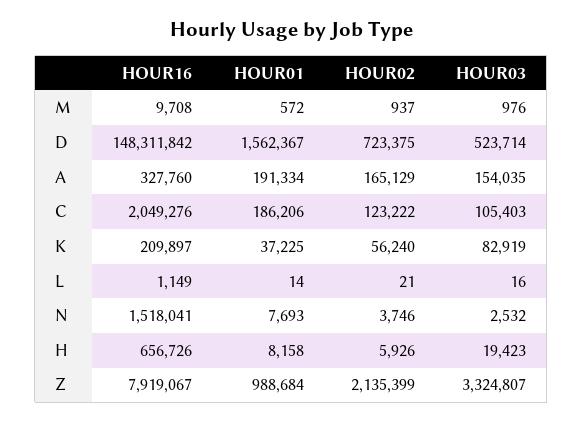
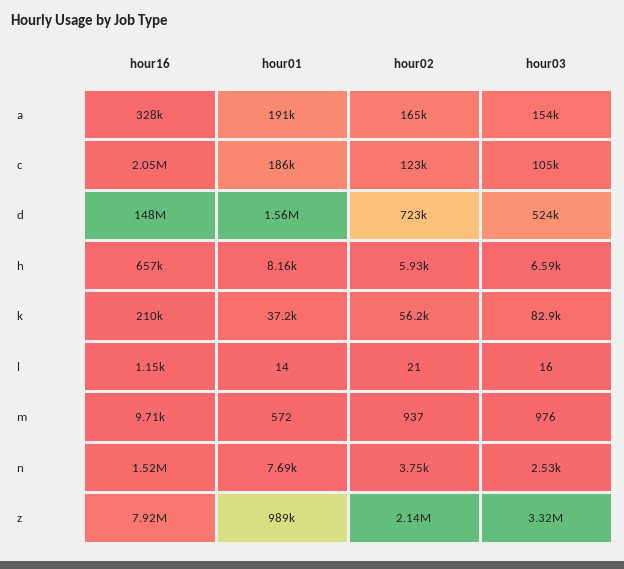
  {
    "HOUR16": {
      "M": 9708,
      "D": 148311842,
      "A": 327760,
      "C": 2049276,
      "K": 209897,
      "L": 1149,
      "N": 1518041,
      "H": 656726,
      "Z": 7919067
    },
    "HOUR01": {
      "M": 572,
      "D": 1562367,
      "A": 191334,
      "C": 186206,
      "K": 37225,
      "L": 14,
      "N": 7693,
      "H": 8158,
      "Z": 988684
    },
    "HOUR02": {
      "M": 937,
      "D": 723375,
      "A": 165129,
      "C": 123222,
      "K": 56240,
      "L": 21,
      "N": 3746,
      "H": 5926,
      "Z": 2135399
    },
    "HOUR03": {
      "M": 976,
      "D": 523714,
      "A": 154035,
      "C": 105403,
      "K": 82919,
      "L": 16,
      "N": 2532,
-     "H": 19423,
+     "H": 6590,
      "Z": 3324807
    }
  }

